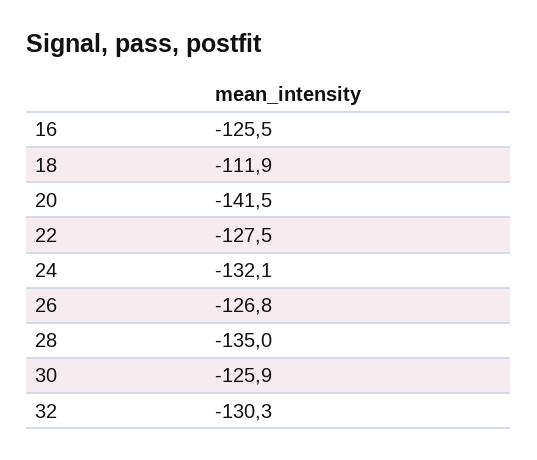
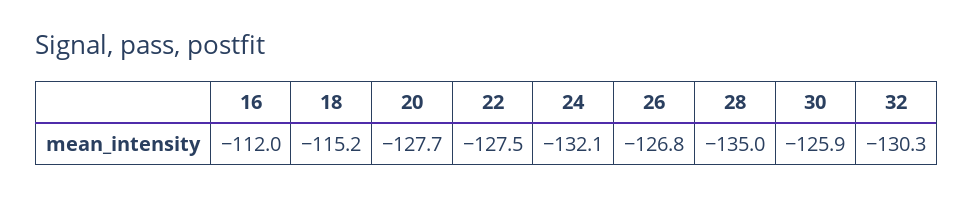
  {
-   "16": -125.5,
+   "16": -112,
-   "18": -111.9,
+   "18": -115.2,
-   "20": -141.5,
+   "20": -127.7,
    "22": -127.5,
    "24": -132.1,
    "26": -126.8,
    "28": -135,
    "30": -125.9,
    "32": -130.3
  }

